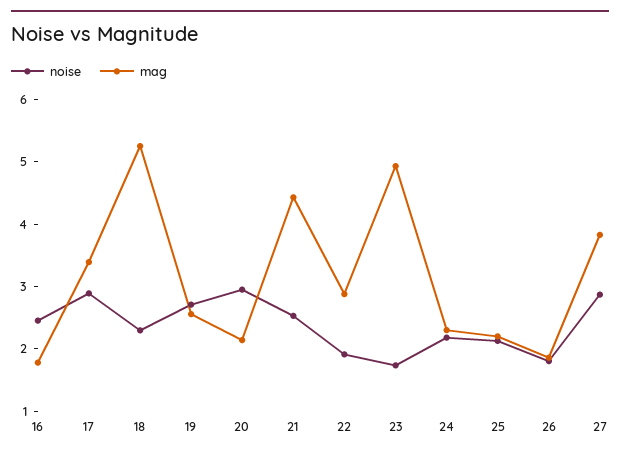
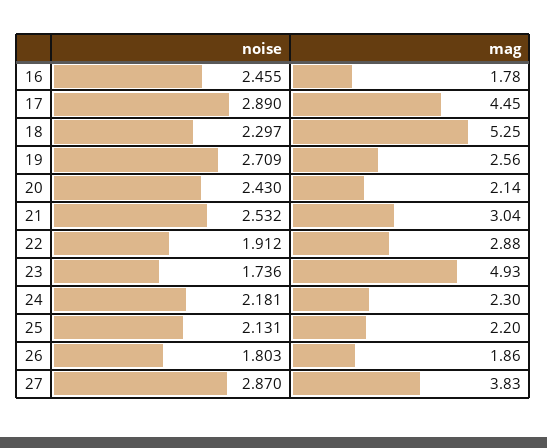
  {
    "noise": {
      "16": 2.455,
      "17": 2.89,
      "18": 2.297,
      "19": 2.709,
-     "20": 3,
+     "20": 2.43,
      "21": 2.532,
      "22": 1.912,
      "23": 1.736,
      "24": 2.181,
      "25": 2.131,
      "26": 1.803,
      "27": 2.87
    },
    "mag": {
      "16": 1.78,
-     "17": 3.4,
+     "17": 4.45,
      "18": 5.25,
      "19": 2.56,
      "20": 2.14,
-     "21": 4.4,
+     "21": 3.04,
      "22": 2.88,
      "23": 4.93,
      "24": 2.3,
      "25": 2.2,
      "26": 1.86,
      "27": 3.83
    }
  }

